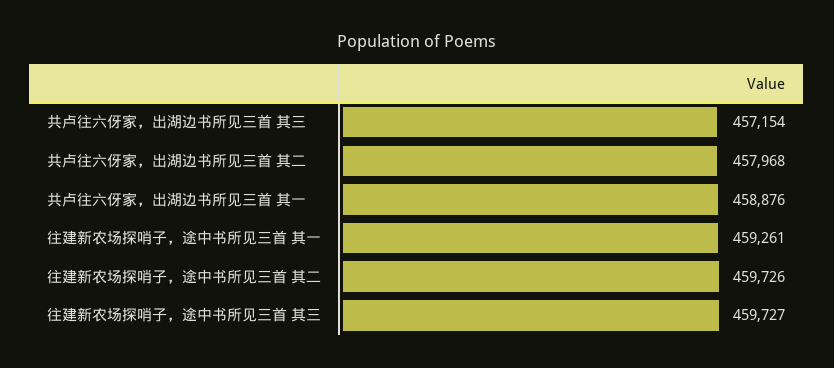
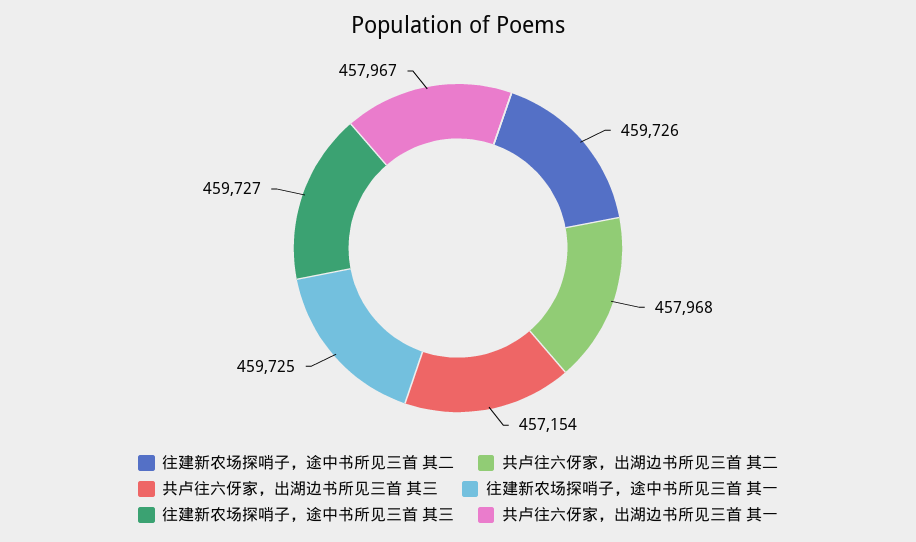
  {
    "共卢往六伢家，出湖边书所见三首 其三": 457154,
    "共卢往六伢家，出湖边书所见三首 其二": 457968,
-   "共卢往六伢家，出湖边书所见三首 其一": 458876,
+   "共卢往六伢家，出湖边书所见三首 其一": 457967,
-   "往建新农场探哨子，途中书所见三首 其一": 459261,
+   "往建新农场探哨子，途中书所见三首 其一": 459725,
    "往建新农场探哨子，途中书所见三首 其二": 459726,
    "往建新农场探哨子，途中书所见三首 其三": 459727
  }

